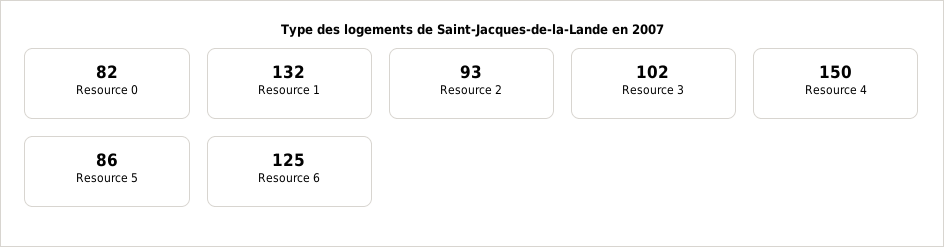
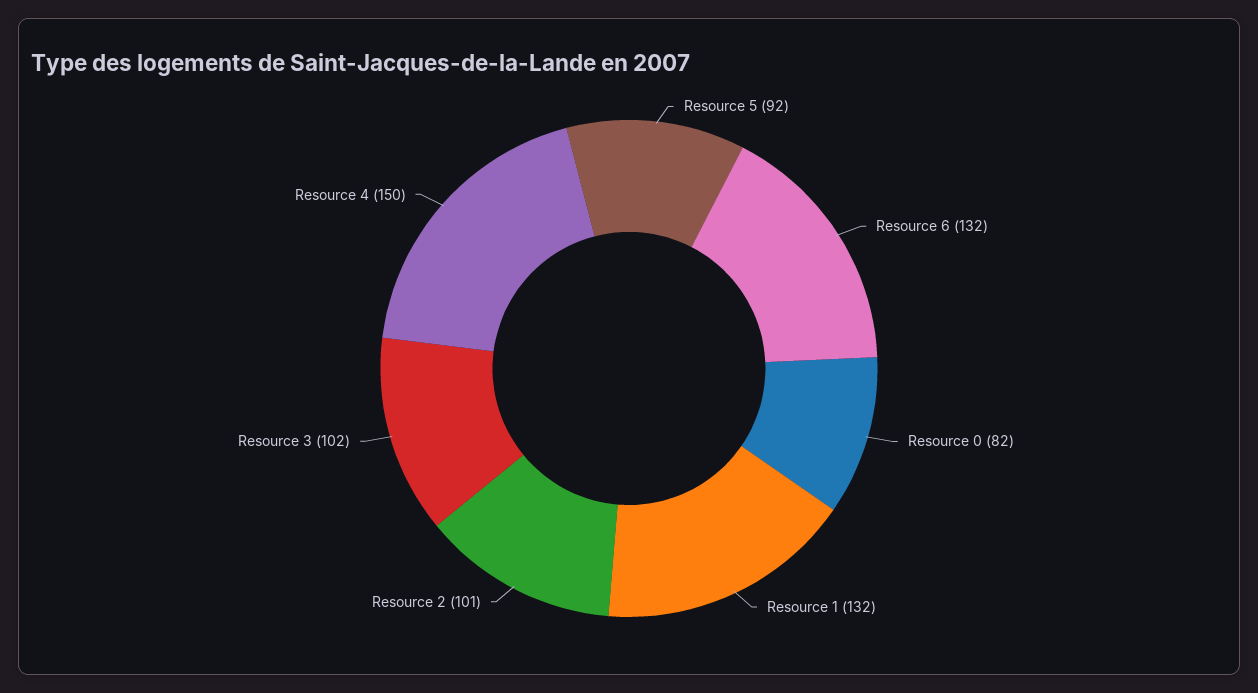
  {
    "Resource 0": 82,
    "Resource 1": 132,
-   "Resource 2": 93,
+   "Resource 2": 101,
    "Resource 3": 102,
    "Resource 4": 150,
-   "Resource 5": 86,
+   "Resource 5": 92,
-   "Resource 6": 125
+   "Resource 6": 132
  }

